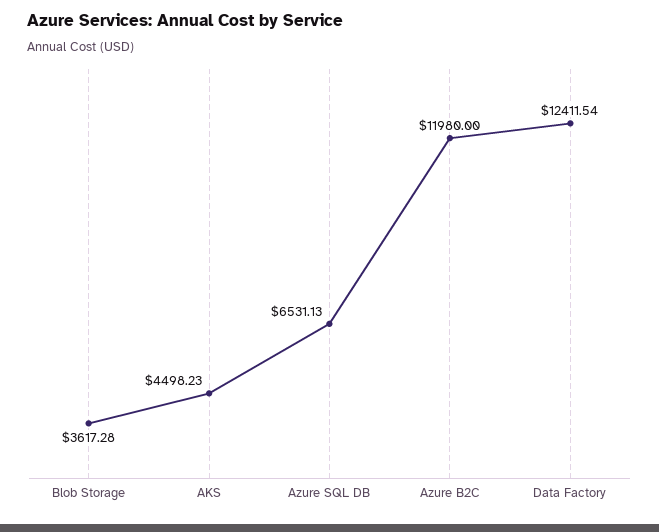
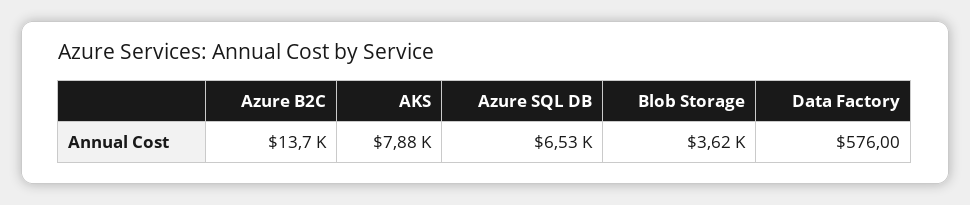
  {
    "Blob Storage": 3617.28,
-   "AKS": 4498.23,
+   "AKS": 7880,
    "Azure SQL DB": 6531.13,
-   "Azure B2C": 11980,
+   "Azure B2C": 13700,
-   "Data Factory": 12411.54
+   "Data Factory": 576
  }

